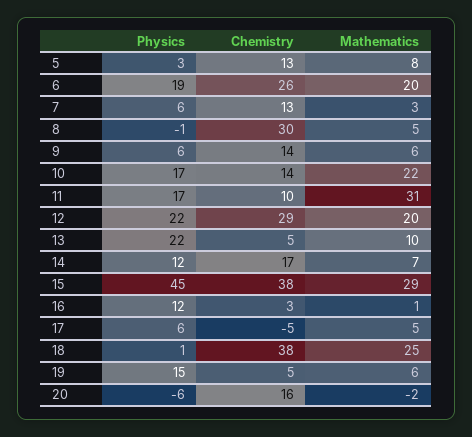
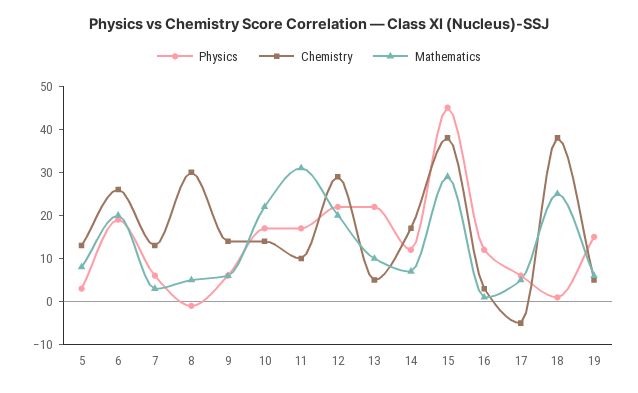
  {
    "Physics": {
      "5": 3,
      "6": 19,
      "7": 6,
      "8": -1,
      "9": 6,
      "10": 17,
      "11": 17,
      "12": 22,
      "13": 22,
      "14": 12,
      "15": 45,
      "16": 12,
      "17": 6,
      "18": 1,
-     "19": 15,
+     "19": 15
-     "20": -6
    },
    "Chemistry": {
      "5": 13,
      "6": 26,
      "7": 13,
      "8": 30,
      "9": 14,
      "10": 14,
      "11": 10,
      "12": 29,
      "13": 5,
      "14": 17,
      "15": 38,
      "16": 3,
      "17": -5,
      "18": 38,
-     "19": 5,
+     "19": 5
-     "20": 16
    },
    "Mathematics": {
      "5": 8,
      "6": 20,
      "7": 3,
      "8": 5,
      "9": 6,
      "10": 22,
      "11": 31,
      "12": 20,
      "13": 10,
      "14": 7,
      "15": 29,
      "16": 1,
      "17": 5,
      "18": 25,
-     "19": 6,
+     "19": 6
-     "20": -2
    }
  }

